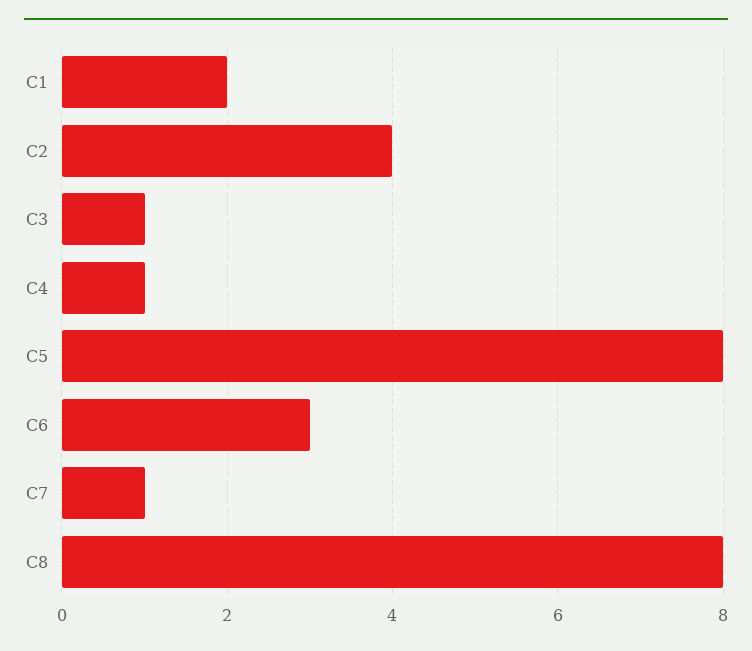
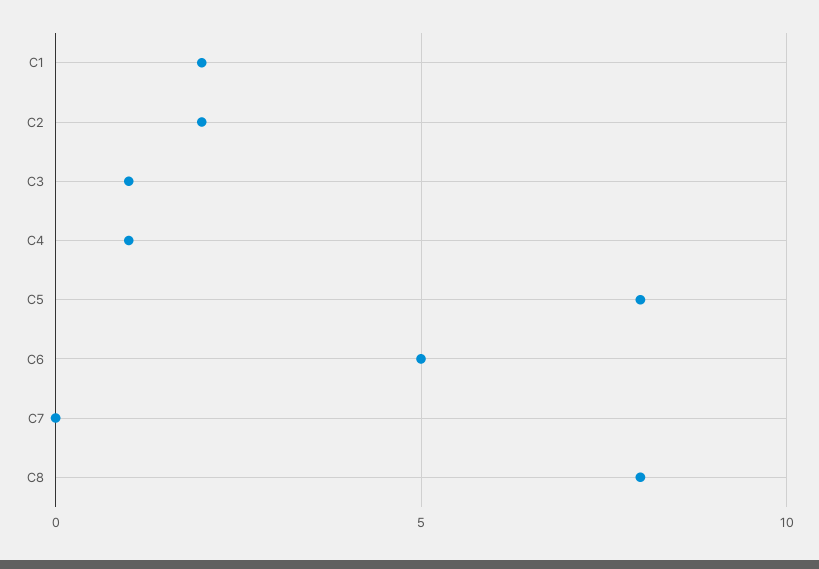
  {
    "C1": 2,
-   "C2": 4,
+   "C2": 2,
    "C3": 1,
    "C4": 1,
    "C5": 8,
-   "C6": 3,
+   "C6": 5,
-   "C7": 1,
+   "C7": 0,
    "C8": 8
  }

